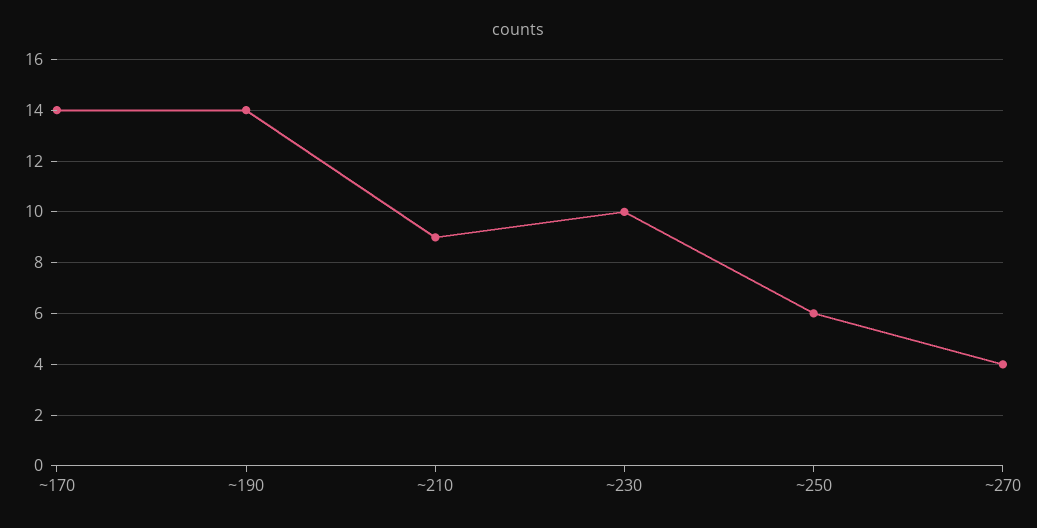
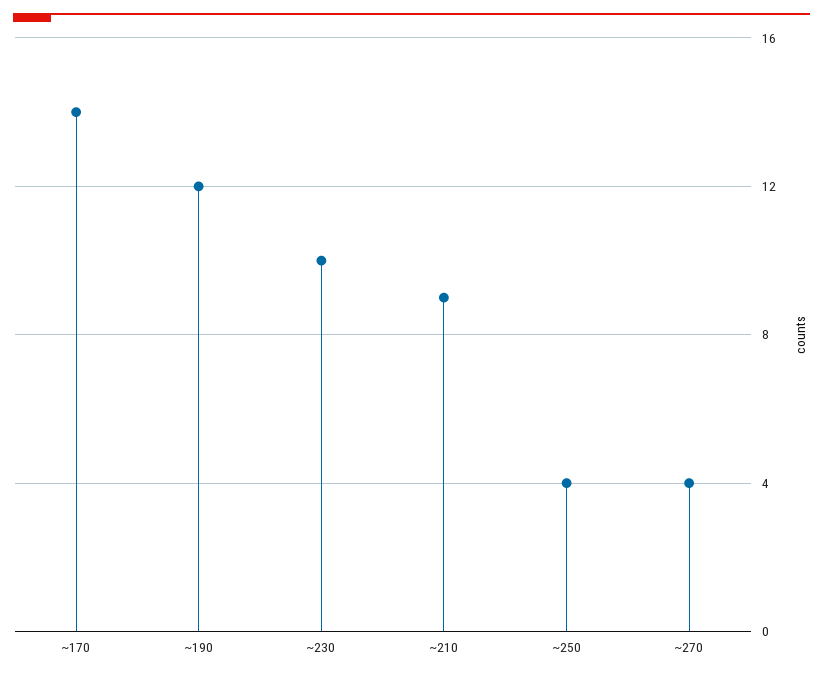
  {
    "~170": 14,
-   "~190": 14,
+   "~190": 12,
    "~210": 9,
    "~230": 10,
-   "~250": 6,
+   "~250": 4,
    "~270": 4
  }

